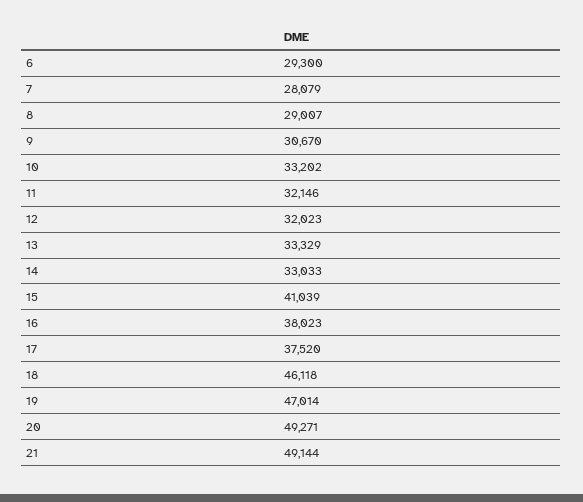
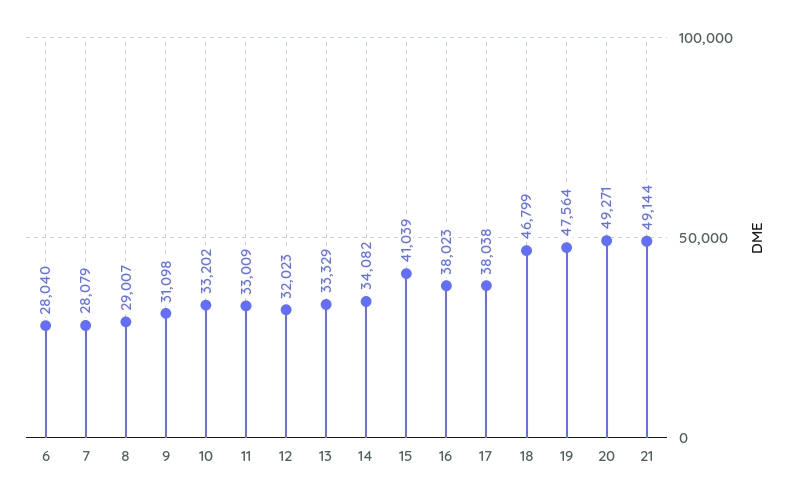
  {
-   "6": 29300,
+   "6": 28040,
    "7": 28079,
    "8": 29007,
-   "9": 30670,
+   "9": 31098,
    "10": 33202,
-   "11": 32146,
+   "11": 33009,
    "12": 32023,
    "13": 33329,
-   "14": 33033,
+   "14": 34082,
    "15": 41039,
    "16": 38023,
-   "17": 37520,
+   "17": 38038,
-   "18": 46118,
+   "18": 46799,
-   "19": 47014,
+   "19": 47564,
    "20": 49271,
    "21": 49144
  }

